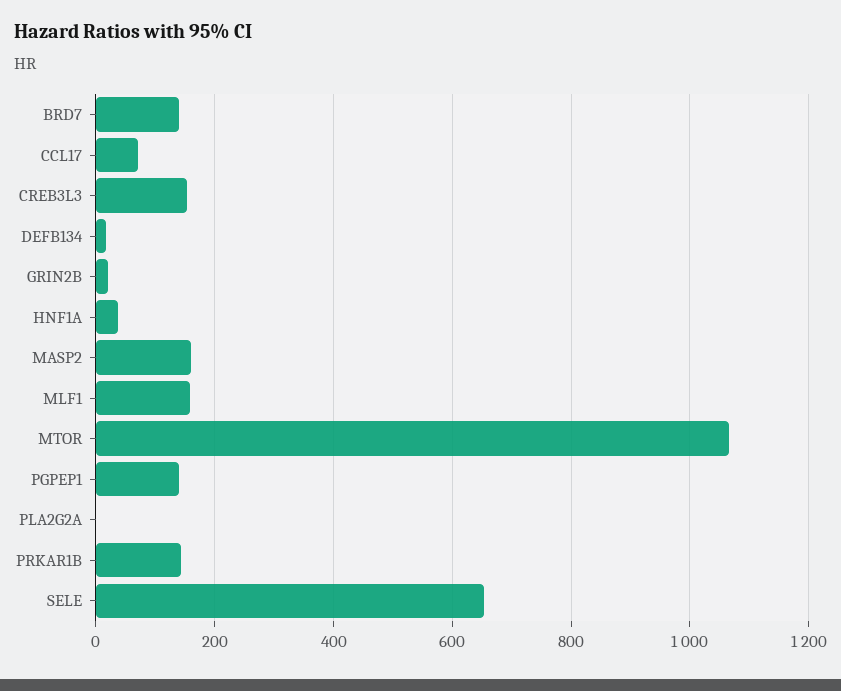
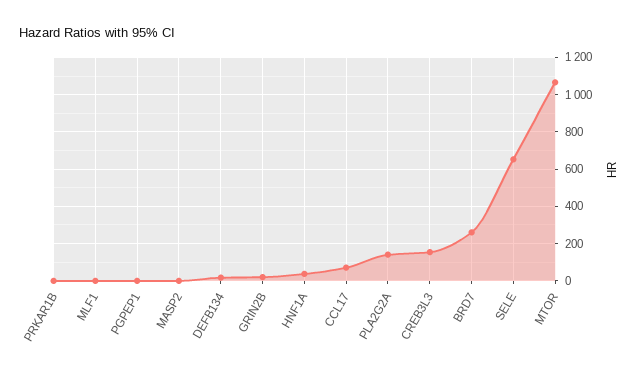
  {
-   "BRD7": 140,
+   "BRD7": 250,
    "CCL17": 80,
    "CREB3L3": 160,
    "DEFB134": 20,
    "GRIN2B": 20,
    "HNF1A": 40,
-   "MASP2": 160,
+   "MASP2": 0,
-   "MLF1": 160,
+   "MLF1": 0,
    "MTOR": 1060,
-   "PGPEP1": 140,
+   "PGPEP1": 0,
-   "PLA2G2A": 0,
+   "PLA2G2A": 150,
-   "PRKAR1B": 140,
+   "PRKAR1B": 0,
    "SELE": 660
  }

